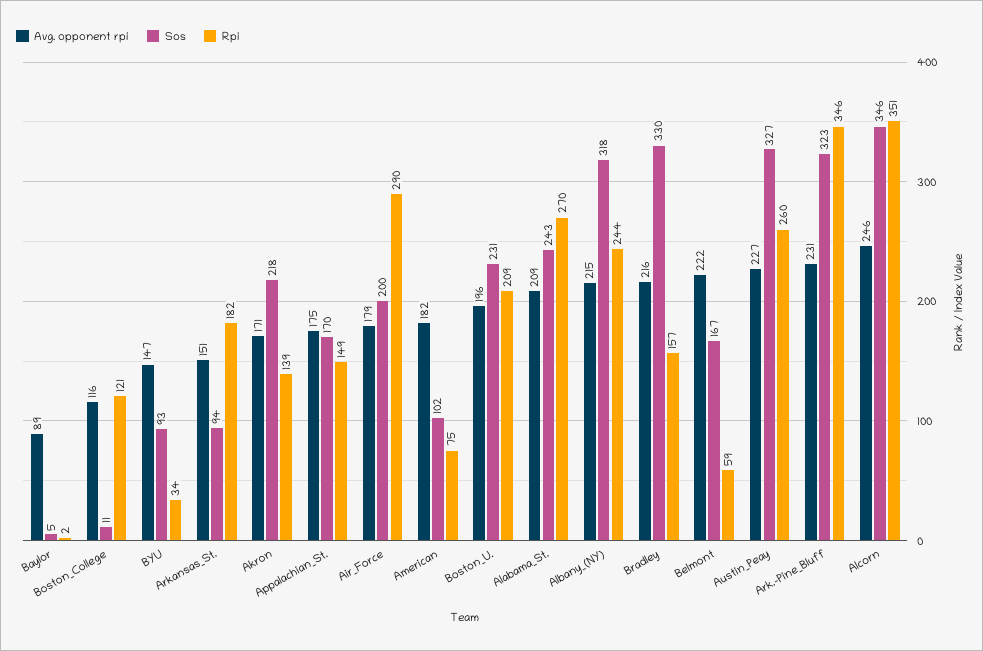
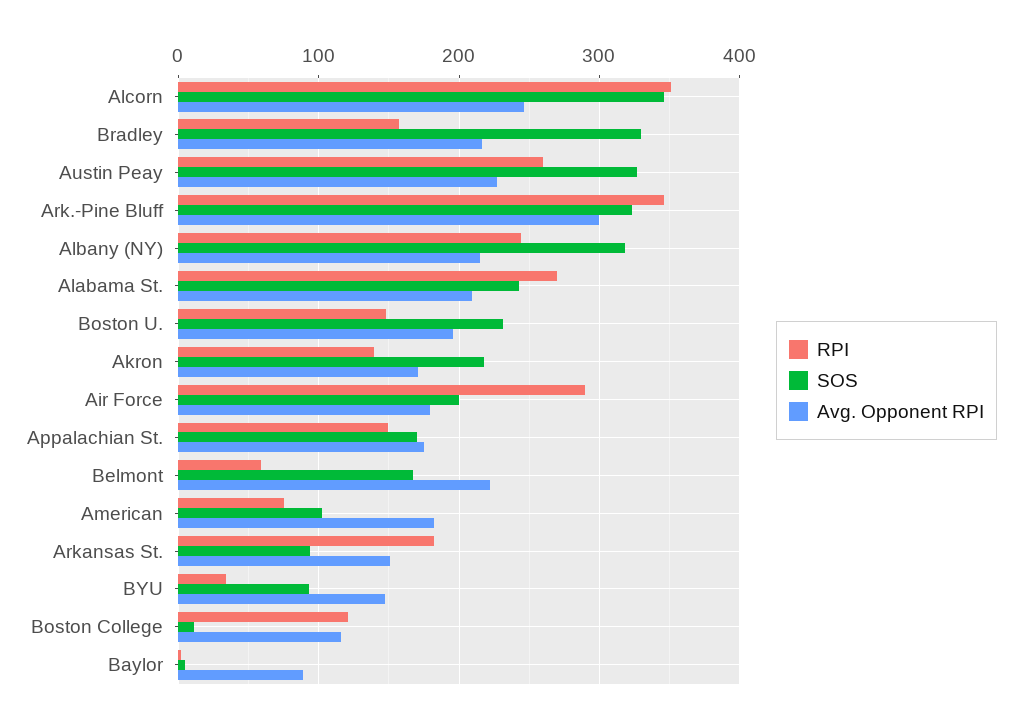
  {
    "Avg. opponent rpi": {
      "Baylor": 89,
      "Boston_College": 116,
      "BYU": 147,
      "Arkansas_St.": 151,
      "Akron": 171,
      "Appalachian_St.": 175,
      "Air_Force": 179,
      "American": 182,
      "Boston_U.": 196,
      "Alabama_St.": 209,
      "Albany_(NY)": 215,
      "Bradley": 216,
      "Belmont": 222,
      "Austin_Peay": 227,
-     "Ark.-Pine_Bluff": 231,
+     "Ark.-Pine_Bluff": 300,
      "Alcorn": 246
    },
    "Sos": {
      "Baylor": 5,
      "Boston_College": 11,
      "BYU": 93,
      "Arkansas_St.": 94,
      "Akron": 218,
      "Appalachian_St.": 170,
      "Air_Force": 200,
      "American": 102,
      "Boston_U.": 231,
      "Alabama_St.": 243,
      "Albany_(NY)": 318,
      "Bradley": 330,
      "Belmont": 167,
      "Austin_Peay": 327,
      "Ark.-Pine_Bluff": 323,
      "Alcorn": 346
    },
    "Rpi": {
      "Baylor": 2,
      "Boston_College": 121,
      "BYU": 34,
      "Arkansas_St.": 182,
      "Akron": 139,
      "Appalachian_St.": 149,
      "Air_Force": 290,
      "American": 75,
-     "Boston_U.": 209,
+     "Boston_U.": 150,
      "Alabama_St.": 270,
      "Albany_(NY)": 244,
      "Bradley": 157,
      "Belmont": 59,
      "Austin_Peay": 260,
      "Ark.-Pine_Bluff": 346,
      "Alcorn": 351
    }
  }

